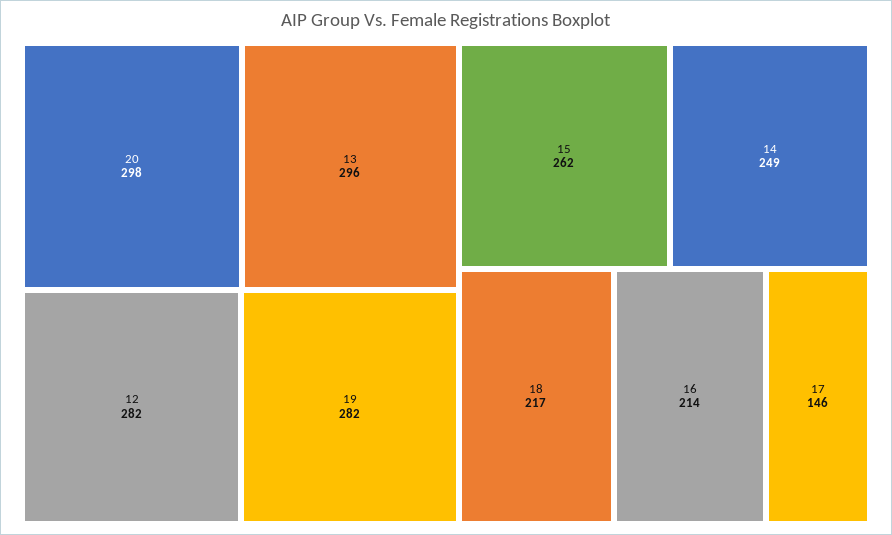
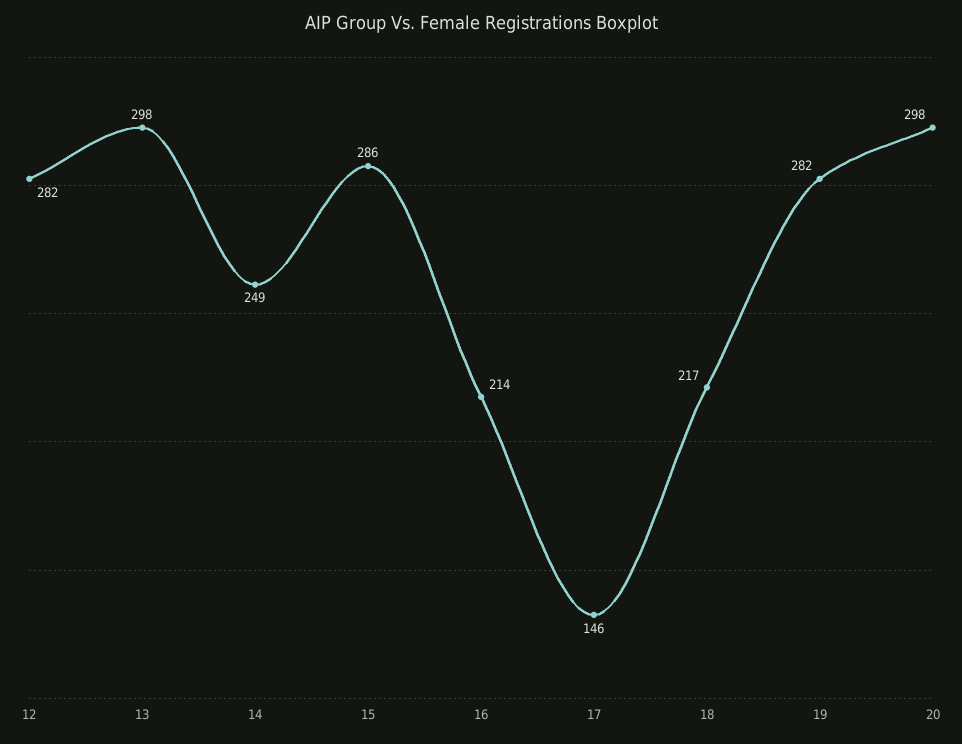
  {
    "20": 298,
-   "13": 296,
+   "13": 298,
    "12": 282,
    "19": 282,
-   "15": 262,
+   "15": 286,
    "14": 249,
    "18": 217,
    "16": 214,
    "17": 146
  }

